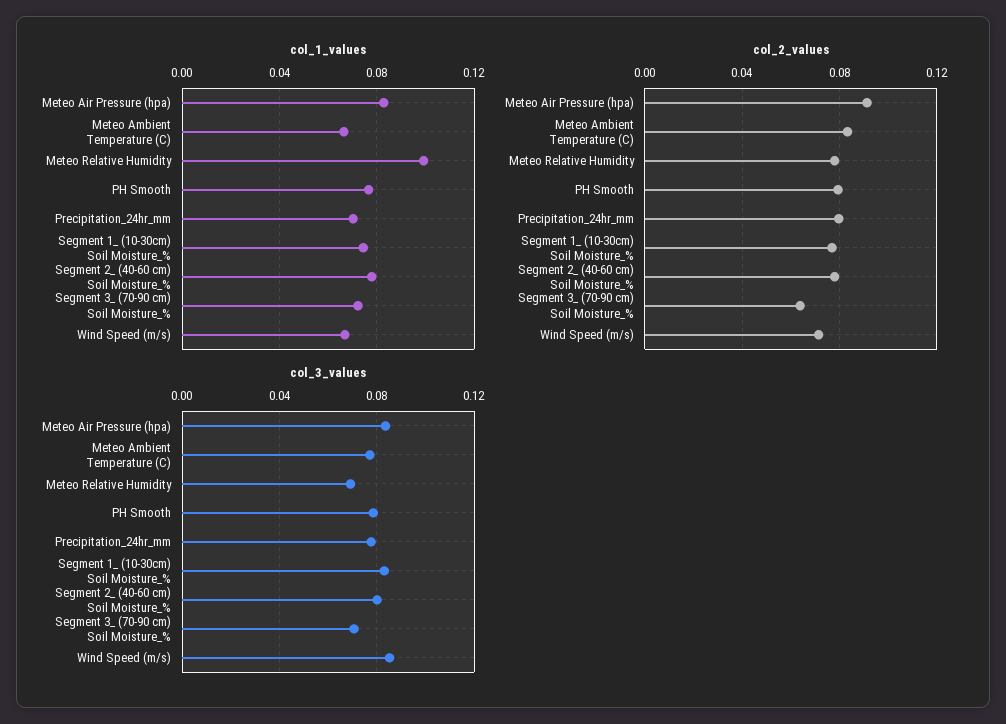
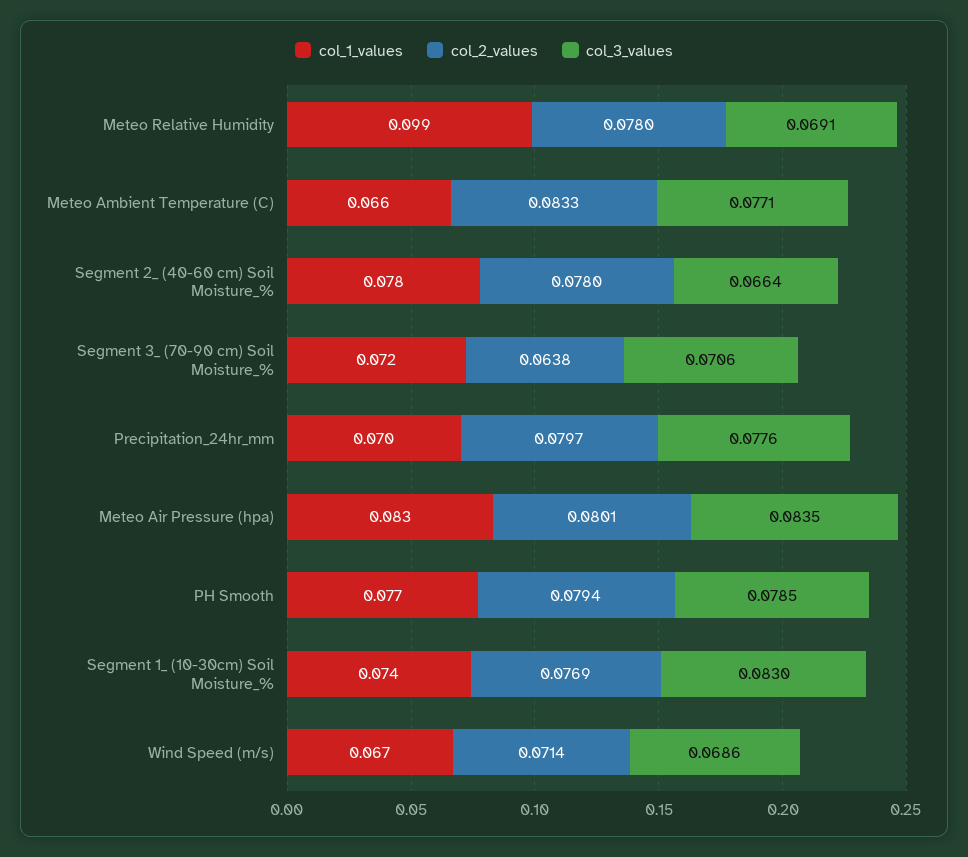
  {
    "col_1_values": {
      "Meteo Air Pressure (hpa)": 0.083,
      "Meteo Ambient Temperature (C)": 0.066,
      "Meteo Relative Humidity": 0.099,
      "PH Smooth": 0.077,
      "Precipitation_24hr_mm": 0.07,
      "Segment 1_ (10-30cm) Soil Moisture_%": 0.074,
      "Segment 2_ (40-60 cm) Soil Moisture_%": 0.078,
      "Segment 3_ (70-90 cm) Soil Moisture_%": 0.072,
      "Wind Speed (m/s)": 0.067
    },
    "col_2_values": {
-     "Meteo Air Pressure (hpa)": 0.09,
+     "Meteo Air Pressure (hpa)": 0.0801,
      "Meteo Ambient Temperature (C)": 0.0833,
      "Meteo Relative Humidity": 0.078,
      "PH Smooth": 0.0794,
      "Precipitation_24hr_mm": 0.0797,
      "Segment 1_ (10-30cm) Soil Moisture_%": 0.0769,
      "Segment 2_ (40-60 cm) Soil Moisture_%": 0.078,
      "Segment 3_ (70-90 cm) Soil Moisture_%": 0.0638,
      "Wind Speed (m/s)": 0.0714
    },
    "col_3_values": {
      "Meteo Air Pressure (hpa)": 0.0835,
      "Meteo Ambient Temperature (C)": 0.0771,
      "Meteo Relative Humidity": 0.0691,
      "PH Smooth": 0.0785,
      "Precipitation_24hr_mm": 0.0776,
      "Segment 1_ (10-30cm) Soil Moisture_%": 0.083,
-     "Segment 2_ (40-60 cm) Soil Moisture_%": 0.08,
+     "Segment 2_ (40-60 cm) Soil Moisture_%": 0.0664,
      "Segment 3_ (70-90 cm) Soil Moisture_%": 0.0706,
-     "Wind Speed (m/s)": 0.085
+     "Wind Speed (m/s)": 0.0686
    }
  }

